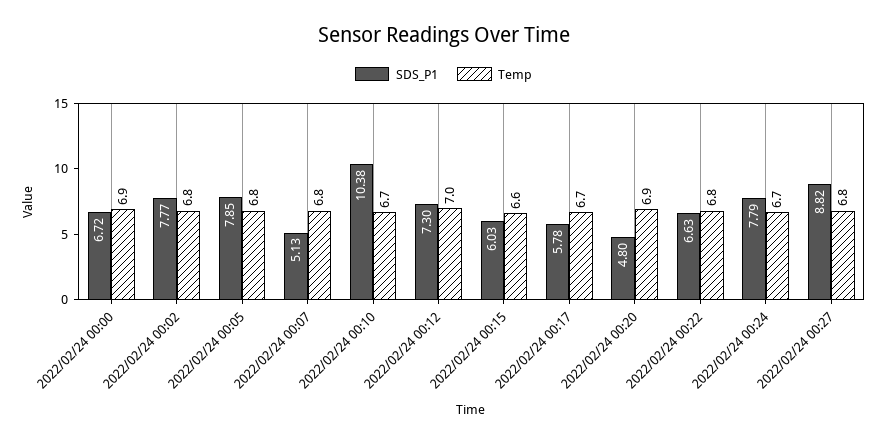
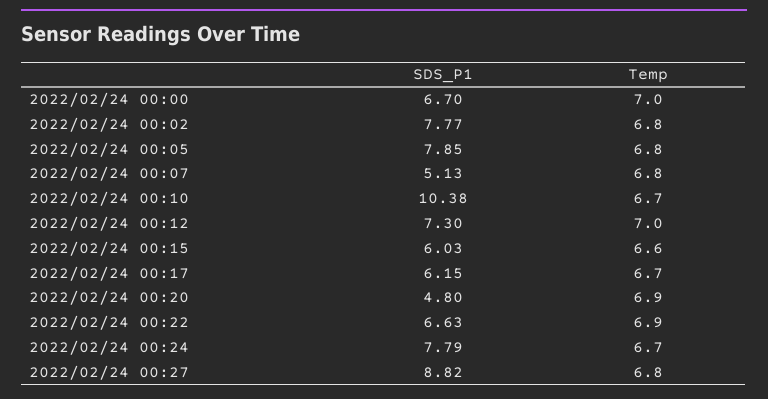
  {
    "SDS_P1": {
-     "2022/02/24 00:00": 6.72,
+     "2022/02/24 00:00": 6.7,
      "2022/02/24 00:02": 7.77,
      "2022/02/24 00:05": 7.85,
      "2022/02/24 00:07": 5.13,
      "2022/02/24 00:10": 10.38,
      "2022/02/24 00:12": 7.3,
      "2022/02/24 00:15": 6.03,
-     "2022/02/24 00:17": 5.78,
+     "2022/02/24 00:17": 6.15,
      "2022/02/24 00:20": 4.8,
      "2022/02/24 00:22": 6.63,
      "2022/02/24 00:24": 7.79,
      "2022/02/24 00:27": 8.82
    },
    "Temp": {
-     "2022/02/24 00:00": 6.9,
+     "2022/02/24 00:00": 7,
      "2022/02/24 00:02": 6.8,
      "2022/02/24 00:05": 6.8,
      "2022/02/24 00:07": 6.8,
      "2022/02/24 00:10": 6.7,
      "2022/02/24 00:12": 7,
      "2022/02/24 00:15": 6.6,
      "2022/02/24 00:17": 6.7,
      "2022/02/24 00:20": 6.9,
-     "2022/02/24 00:22": 6.8,
+     "2022/02/24 00:22": 6.9,
      "2022/02/24 00:24": 6.7,
      "2022/02/24 00:27": 6.8
    }
  }

